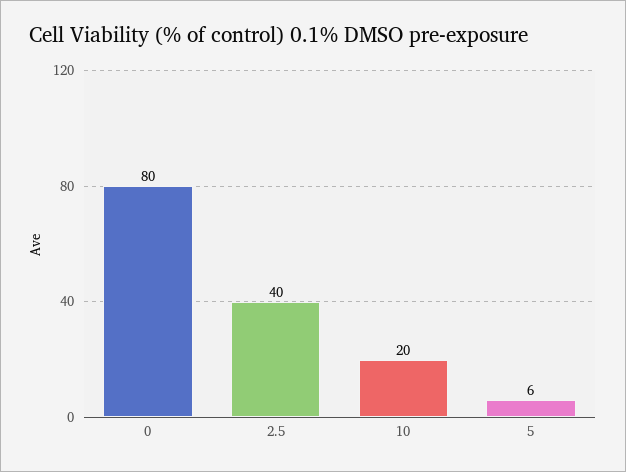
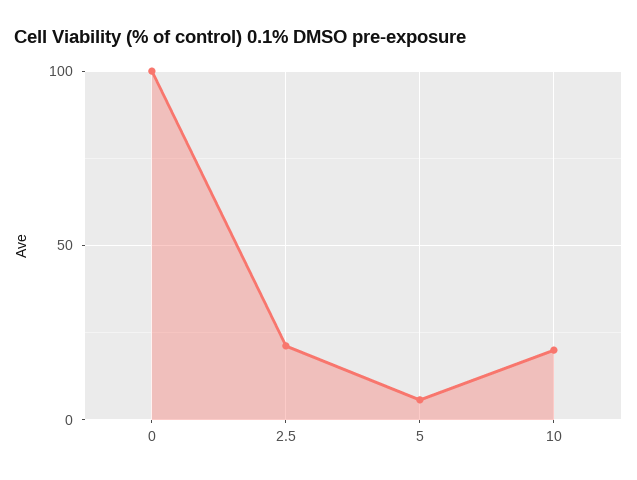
  {
-   "0": 80,
+   "0": 100,
-   "2.5": 40,
+   "2.5": 20,
    "10": 20,
    "5": 6
  }

